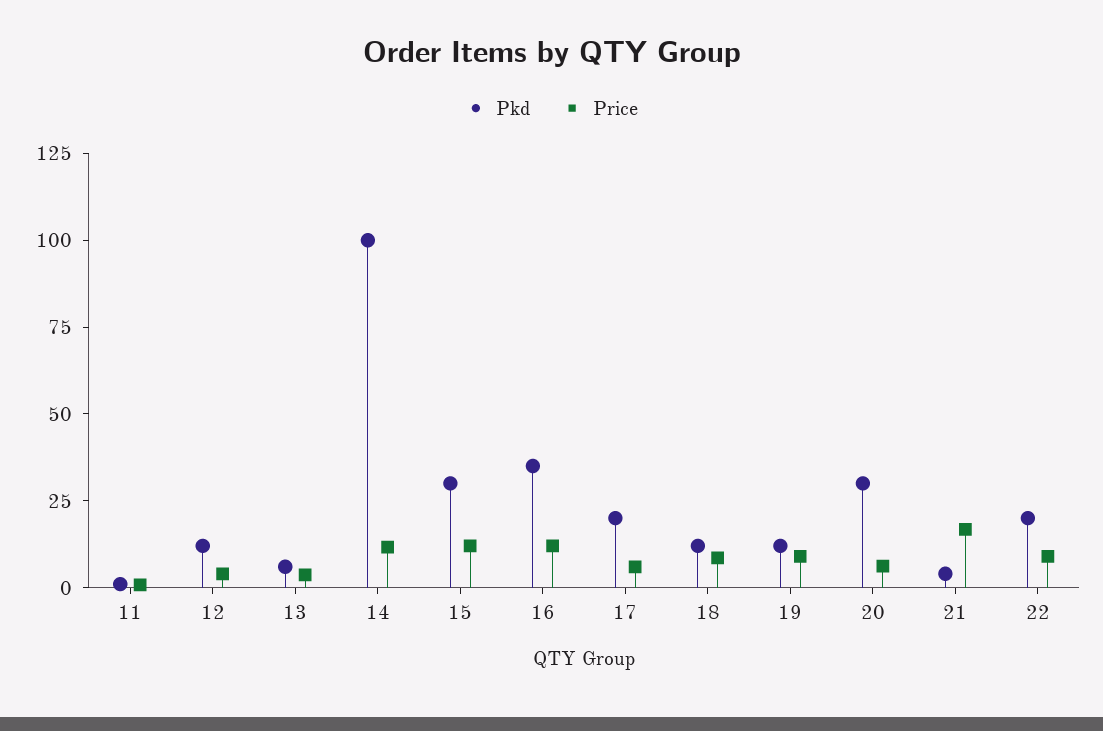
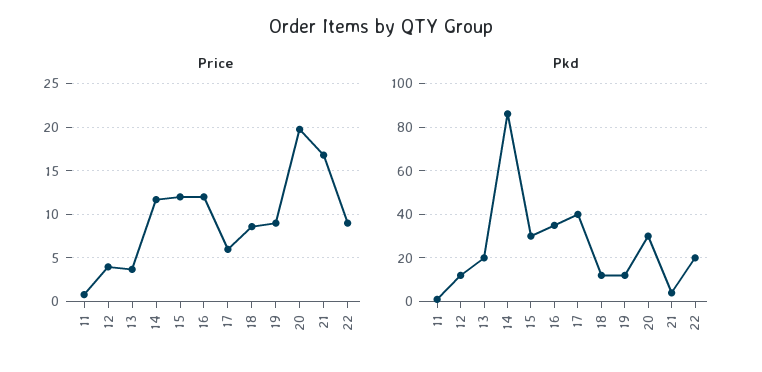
  {
    "Pkd": {
      "11": 0,
      "12": 10,
-     "13": 5,
+     "13": 20,
-     "14": 100,
+     "14": 85,
      "15": 30,
      "16": 35,
-     "17": 20,
+     "17": 40,
      "18": 10,
      "19": 10,
      "20": 30,
      "21": 5,
      "22": 20
    },
    "Price": {
      "11": 1,
      "12": 4,
      "13": 4,
      "14": 12,
      "15": 12,
      "16": 12,
      "17": 6,
      "18": 9,
      "19": 9,
-     "20": 5,
+     "20": 20,
      "21": 17,
      "22": 9
    }
  }

